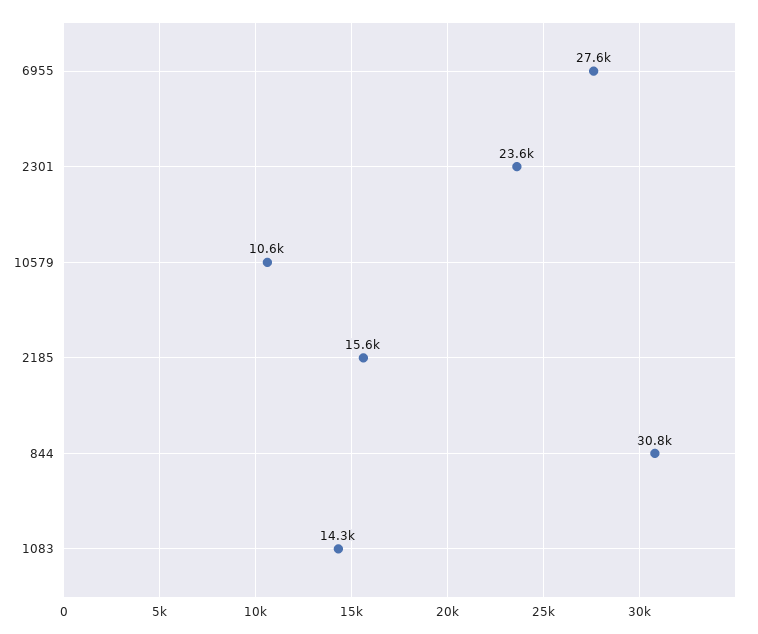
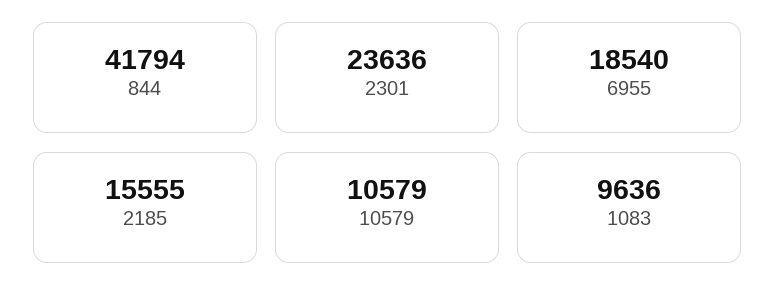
  {
-   "6955": 27600,
+   "6955": 18540,
    "2301": 23636,
    "10579": 10579,
    "2185": 15555,
-   "844": 30800,
+   "844": 41794,
-   "1083": 14300
+   "1083": 9636
  }

